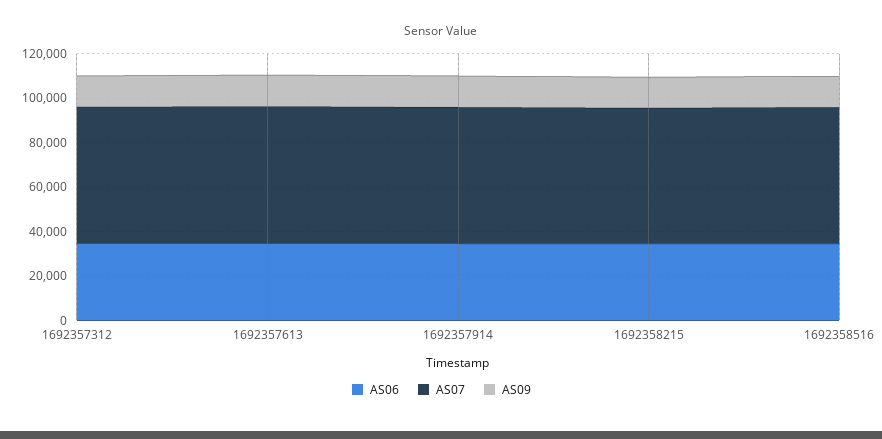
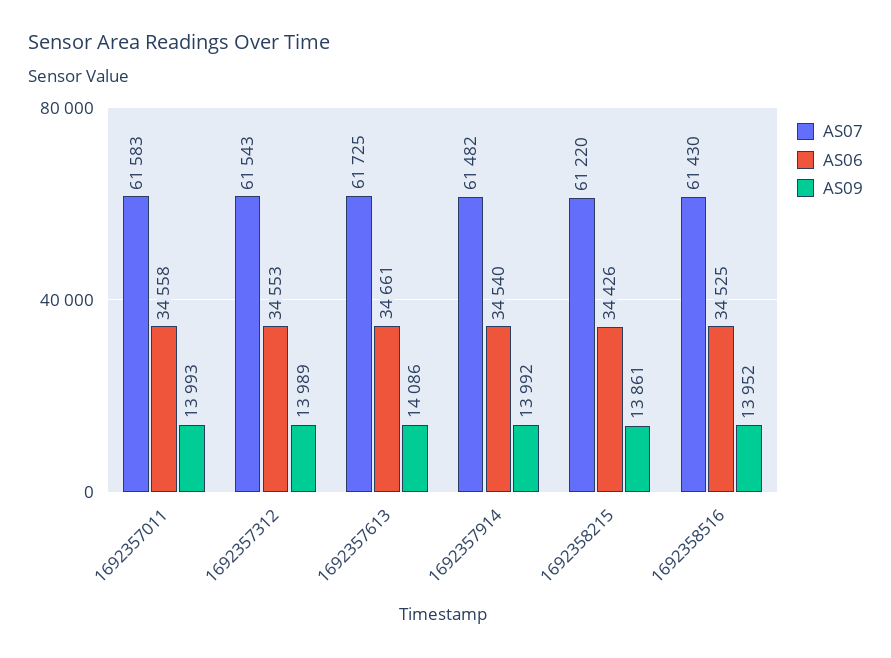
  {
    "AS06": {
      "1692357312": 34553,
      "1692357613": 34661,
      "1692357914": 34540,
      "1692358215": 34426,
-     "1692358516": 34525
+     "1692358516": 34525,
+     "1692357011": 34558
    },
    "AS07": {
      "1692357312": 61543,
      "1692357613": 61725,
      "1692357914": 61482,
      "1692358215": 61220,
-     "1692358516": 61430
+     "1692358516": 61430,
+     "1692357011": 61583
    },
    "AS09": {
      "1692357312": 13989,
      "1692357613": 14086,
      "1692357914": 13992,
      "1692358215": 13861,
-     "1692358516": 13952
+     "1692358516": 13952,
+     "1692357011": 13993
    }
  }

